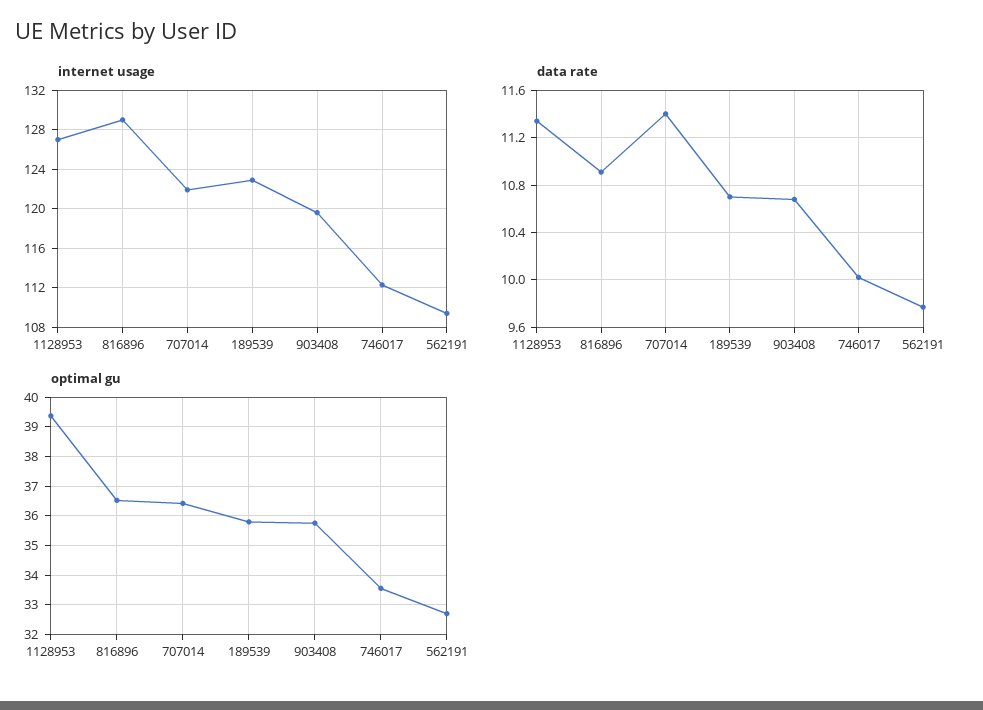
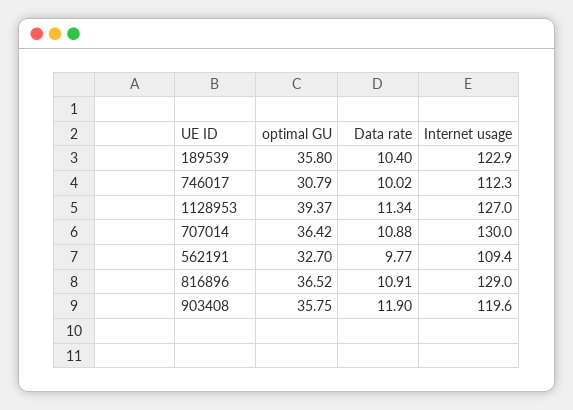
  {
    "internet usage": {
      "1128953": 127,
      "816896": 129,
-     "707014": 122,
+     "707014": 130,
      "189539": 122.9,
      "903408": 119.6,
      "746017": 112.3,
      "562191": 109.4
    },
    "data rate": {
      "1128953": 11.34,
      "816896": 10.91,
-     "707014": 11.4,
+     "707014": 10.88,
-     "189539": 10.7,
+     "189539": 10.4,
-     "903408": 10.7,
+     "903408": 11.9,
      "746017": 10.02,
      "562191": 9.77
    },
    "optimal gu": {
      "1128953": 39.37,
      "816896": 36.52,
      "707014": 36.42,
      "189539": 35.8,
      "903408": 35.75,
-     "746017": 33.5,
+     "746017": 30.79,
      "562191": 32.7
    }
  }

